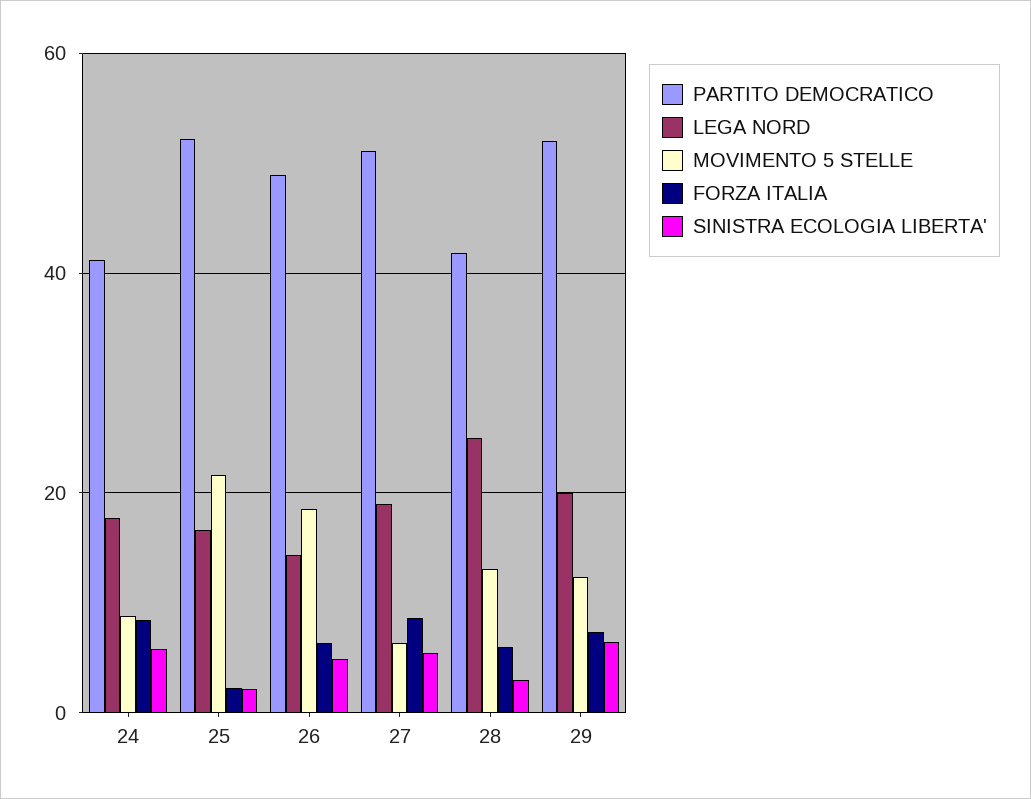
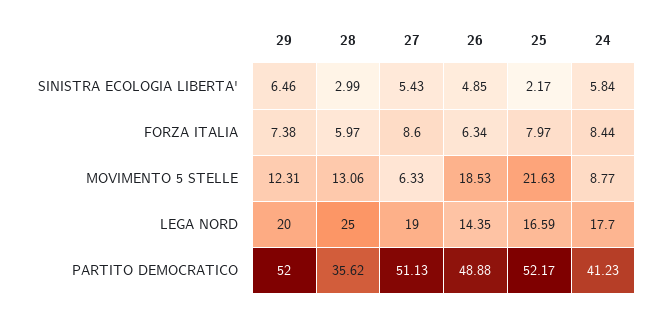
  {
    "PARTITO DEMOCRATICO": {
      "24": 41.23,
      "25": 52.17,
      "26": 48.88,
      "27": 51.13,
-     "28": 42,
+     "28": 35.62,
      "29": 52
    },
    "LEGA NORD": {
      "24": 17.7,
      "25": 16.59,
      "26": 14.35,
      "27": 19,
      "28": 25,
      "29": 20
    },
    "MOVIMENTO 5 STELLE": {
      "24": 8.77,
      "25": 21.63,
      "26": 18.53,
      "27": 6.33,
      "28": 13.06,
      "29": 12.31
    },
    "FORZA ITALIA": {
      "24": 8.44,
-     "25": 2,
+     "25": 7.97,
      "26": 6.34,
      "27": 8.6,
      "28": 5.97,
      "29": 7.38
    },
    "SINISTRA ECOLOGIA LIBERTA'": {
      "24": 5.84,
      "25": 2.17,
      "26": 4.85,
      "27": 5.43,
      "28": 2.99,
      "29": 6.46
    }
  }

